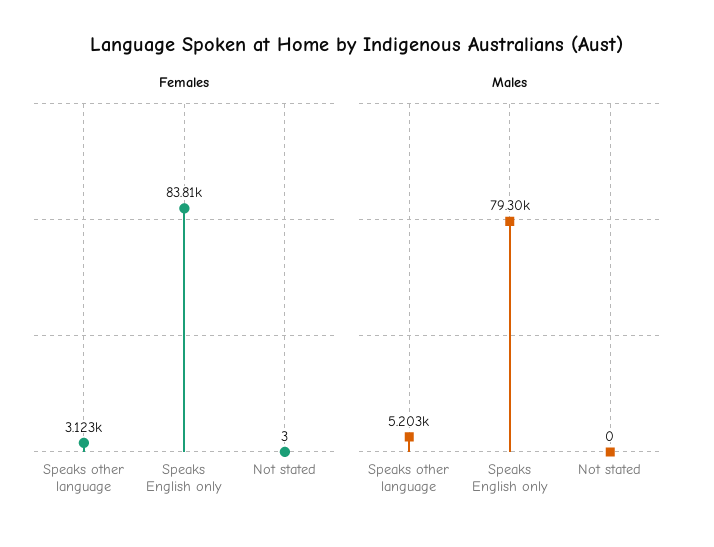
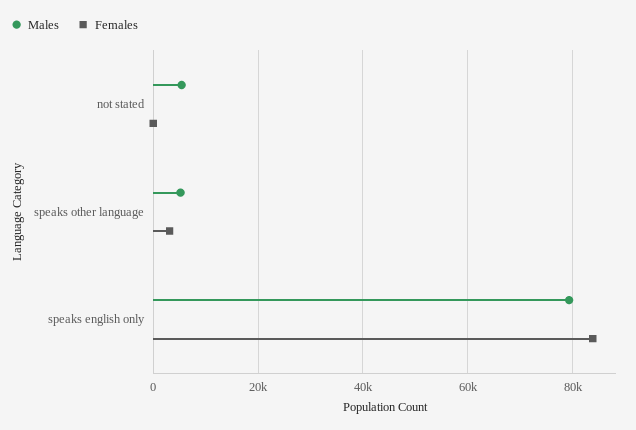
  {
    "Females": {
      "Speaks other language": 3123,
      "Speaks English only": 83810,
      "Not stated": 3
    },
    "Males": {
      "Speaks other language": 5203,
      "Speaks English only": 79300,
-     "Not stated": 0
+     "Not stated": 6000
    }
  }

